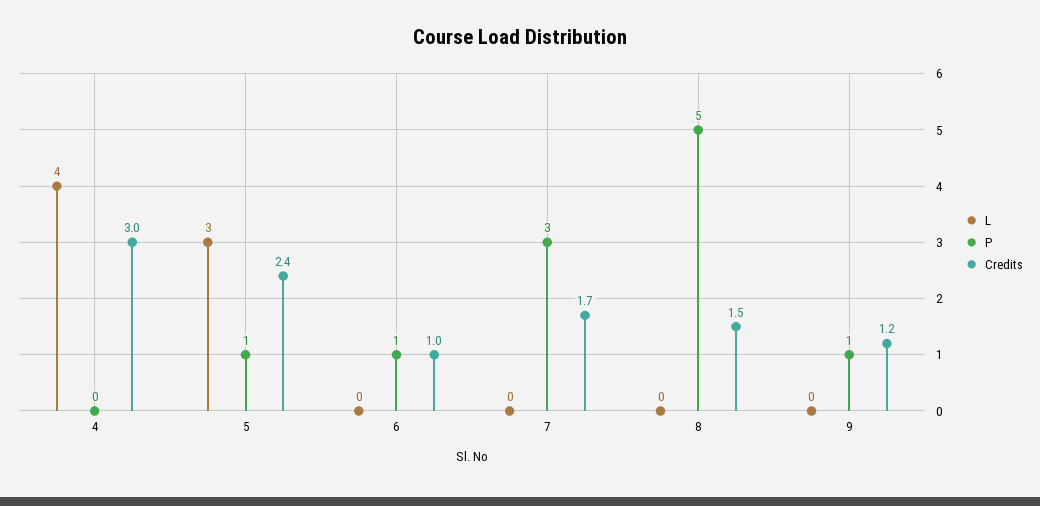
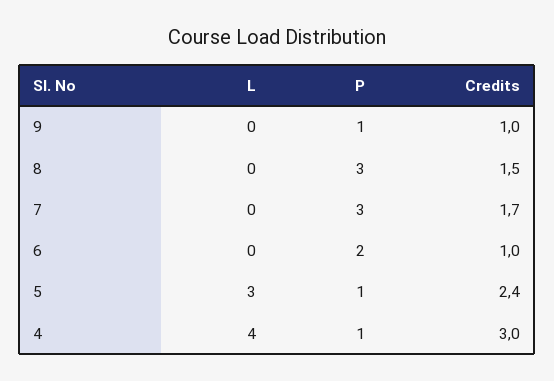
  {
    "L": {
      "4": 4,
      "5": 3,
      "6": 0,
      "7": 0,
      "8": 0,
      "9": 0
    },
    "P": {
-     "4": 0,
+     "4": 1,
      "5": 1,
-     "6": 1,
+     "6": 2,
      "7": 3,
-     "8": 5,
+     "8": 3,
      "9": 1
    },
    "Credits": {
      "4": 3,
      "5": 2.4,
      "6": 1,
      "7": 1.7,
      "8": 1.5,
-     "9": 1.2
+     "9": 1
    }
  }

